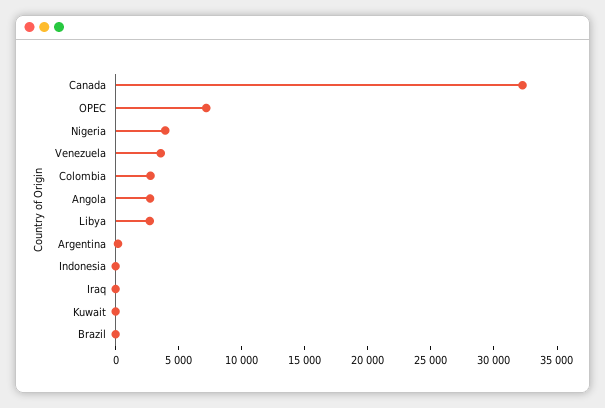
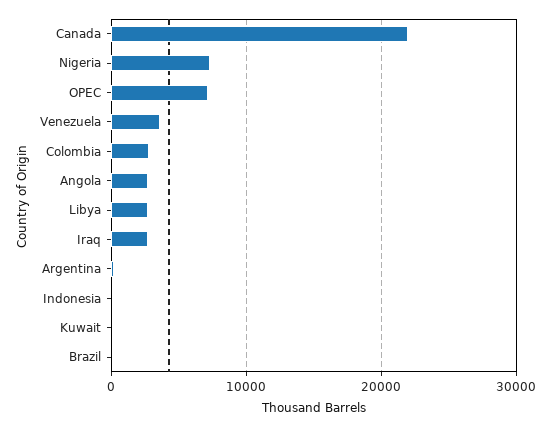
  {
-   "Canada": 32000,
+   "Canada": 22000,
    "OPEC": 7000,
-   "Nigeria": 4000,
+   "Nigeria": 7000,
    "Venezuela": 4000,
    "Colombia": 3000,
    "Angola": 3000,
    "Libya": 3000,
    "Argentina": 0,
    "Indonesia": 0,
-   "Iraq": 0,
+   "Iraq": 3000,
    "Kuwait": 0,
    "Brazil": 0
  }

